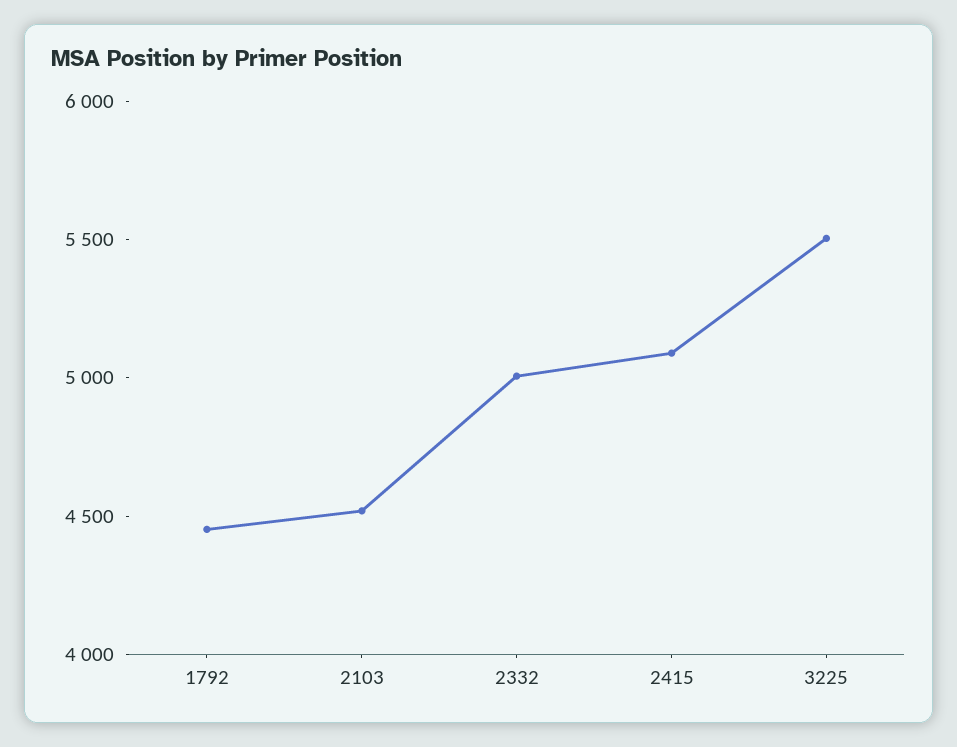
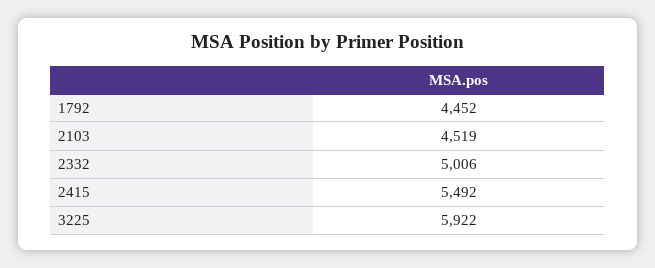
  {
    "1792": 4452,
    "2103": 4519,
    "2332": 5006,
-   "2415": 5100,
+   "2415": 5492,
-   "3225": 5500
+   "3225": 5922
  }

